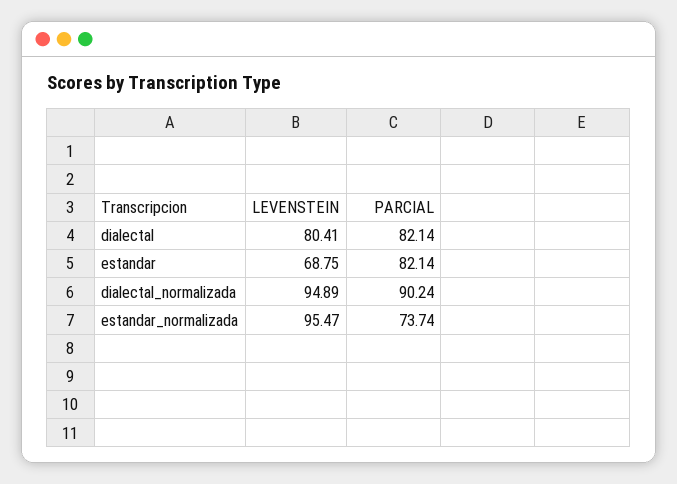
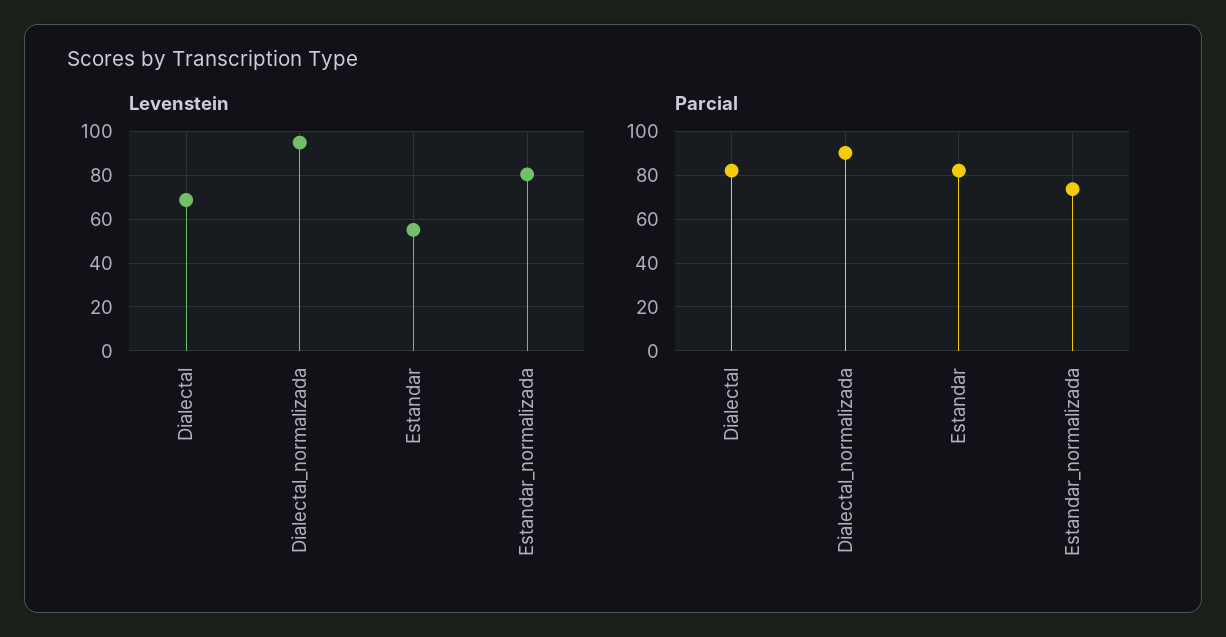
  {
    "LEVENSTEIN": {
-     "dialectal": 80.41,
+     "dialectal": 70,
-     "estandar": 68.75,
+     "estandar": 55,
      "dialectal_normalizada": 94.89,
-     "estandar_normalizada": 95.47
+     "estandar_normalizada": 80
    },
    "PARCIAL": {
      "dialectal": 82.14,
      "estandar": 82.14,
      "dialectal_normalizada": 90.24,
      "estandar_normalizada": 73.74
    }
  }

